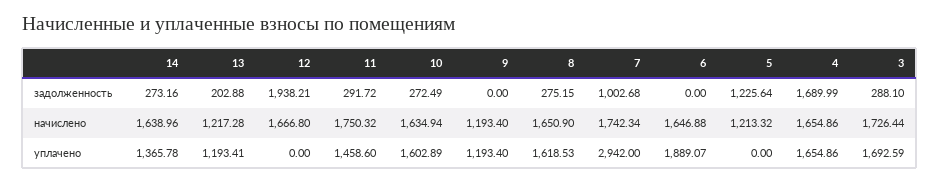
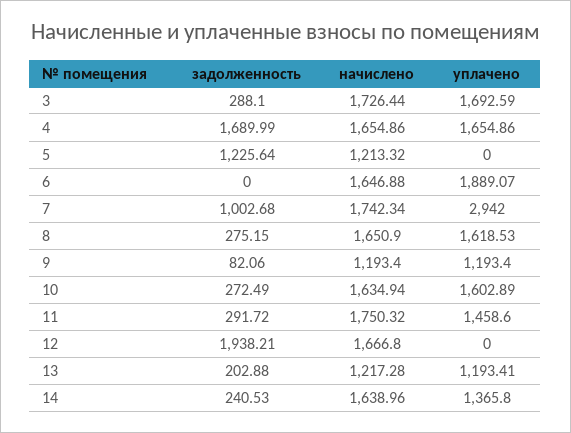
  {
    "14": {
-     "задолженность": 273.16,
+     "задолженность": 240.53,
      "начислено": 1638.96,
-     "уплачено": 1365.78
+     "уплачено": 1365.8
    },
    "13": {
      "задолженность": 202.88,
      "начислено": 1217.28,
      "уплачено": 1193.41
    },
    "12": {
      "задолженность": 1938.21,
      "начислено": 1666.8,
      "уплачено": 0
    },
    "11": {
      "задолженность": 291.72,
      "начислено": 1750.32,
      "уплачено": 1458.6
    },
    "10": {
      "задолженность": 272.49,
      "начислено": 1634.94,
      "уплачено": 1602.89
    },
    "9": {
-     "задолженность": 0,
+     "задолженность": 82.06,
      "начислено": 1193.4,
      "уплачено": 1193.4
    },
    "8": {
      "задолженность": 275.15,
      "начислено": 1650.9,
      "уплачено": 1618.53
    },
    "7": {
      "задолженность": 1002.68,
      "начислено": 1742.34,
      "уплачено": 2942
    },
    "6": {
      "задолженность": 0,
      "начислено": 1646.88,
      "уплачено": 1889.07
    },
    "5": {
      "задолженность": 1225.64,
      "начислено": 1213.32,
      "уплачено": 0
    },
    "4": {
      "задолженность": 1689.99,
      "начислено": 1654.86,
      "уплачено": 1654.86
    },
    "3": {
      "задолженность": 288.1,
      "начислено": 1726.44,
      "уплачено": 1692.59
    }
  }

